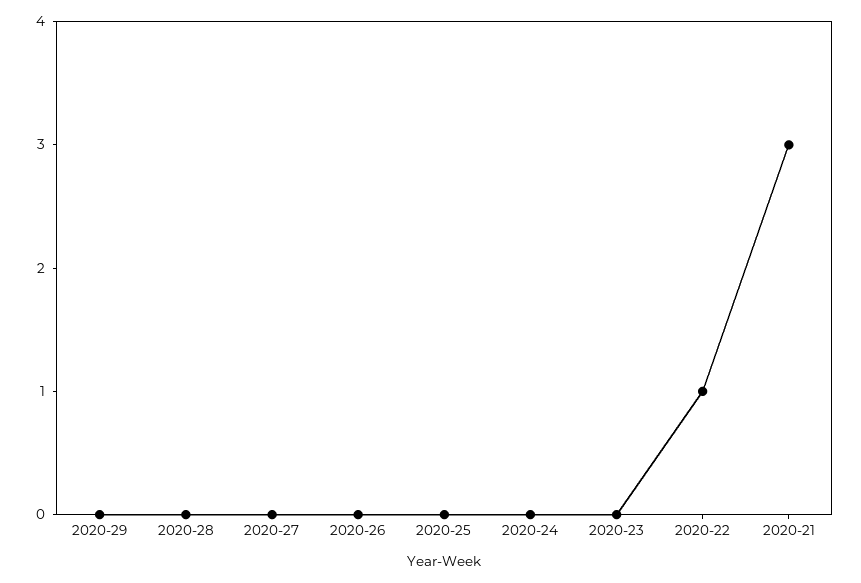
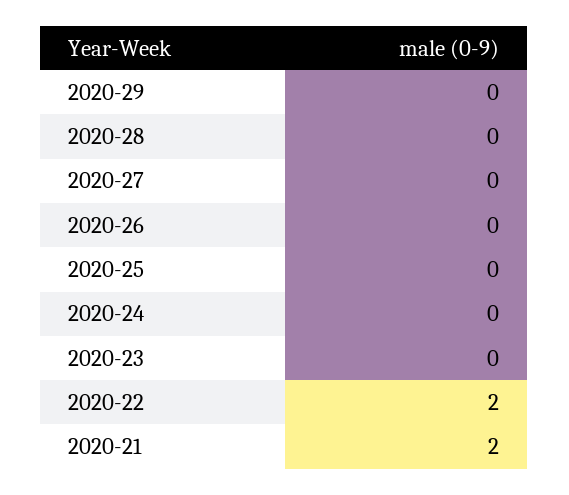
  {
    "2020-29": 0,
    "2020-28": 0,
    "2020-27": 0,
    "2020-26": 0,
    "2020-25": 0,
    "2020-24": 0,
    "2020-23": 0,
-   "2020-22": 1,
+   "2020-22": 2,
-   "2020-21": 3
+   "2020-21": 2
  }

